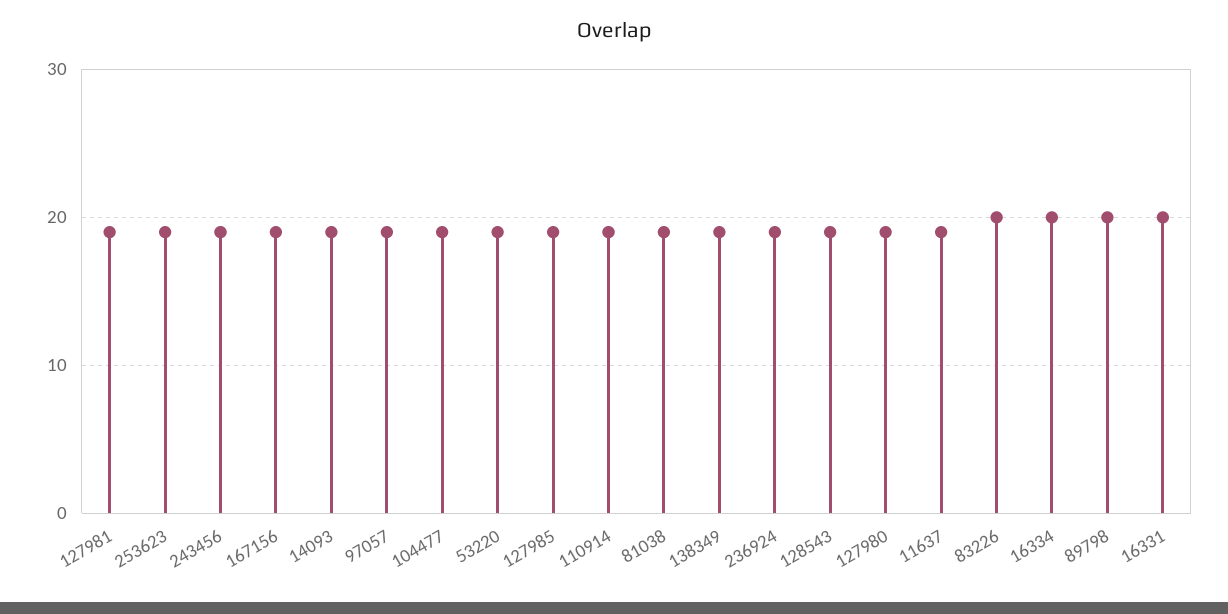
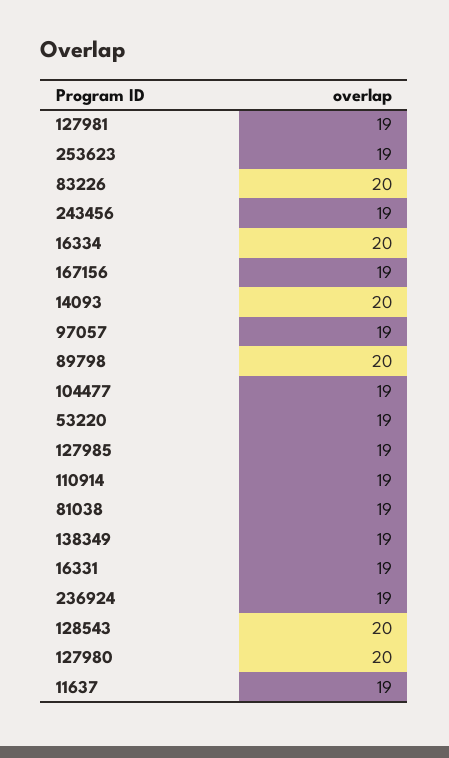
  {
    "127981": 19,
    "253623": 19,
    "243456": 19,
    "167156": 19,
-   "14093": 19,
+   "14093": 20,
    "97057": 19,
    "104477": 19,
    "53220": 19,
    "127985": 19,
    "110914": 19,
    "81038": 19,
    "138349": 19,
    "236924": 19,
-   "128543": 19,
+   "128543": 20,
-   "127980": 19,
+   "127980": 20,
    "11637": 19,
    "83226": 20,
    "16334": 20,
    "89798": 20,
-   "16331": 20
+   "16331": 19
  }

